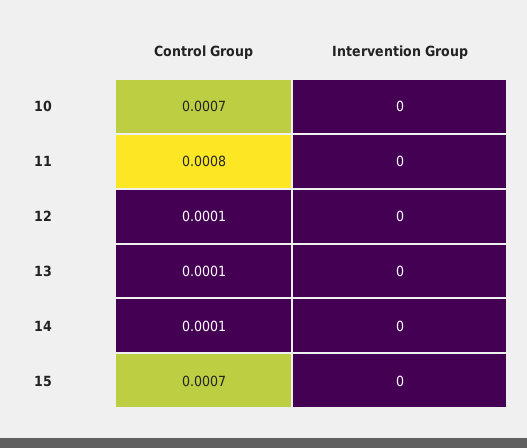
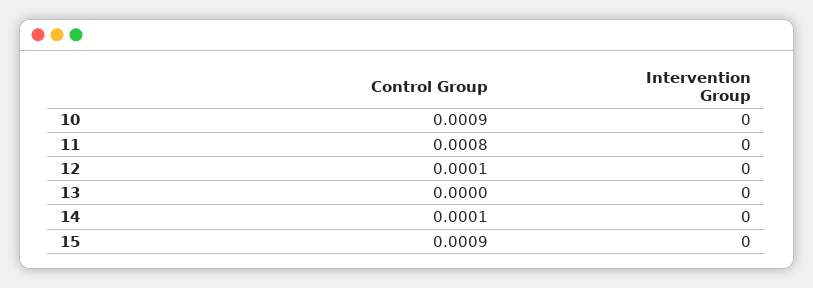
  {
    "Control Group": {
-     "10": 0.0007,
+     "10": 0.0009,
      "11": 0.0008,
      "12": 0.0001,
-     "13": 0.0001,
+     "13": 0,
      "14": 0.0001,
-     "15": 0.0007
+     "15": 0.0009
    },
    "Intervention Group": {
      "10": 0,
      "11": 0,
      "12": 0,
      "13": 0,
      "14": 0,
      "15": 0
    }
  }

